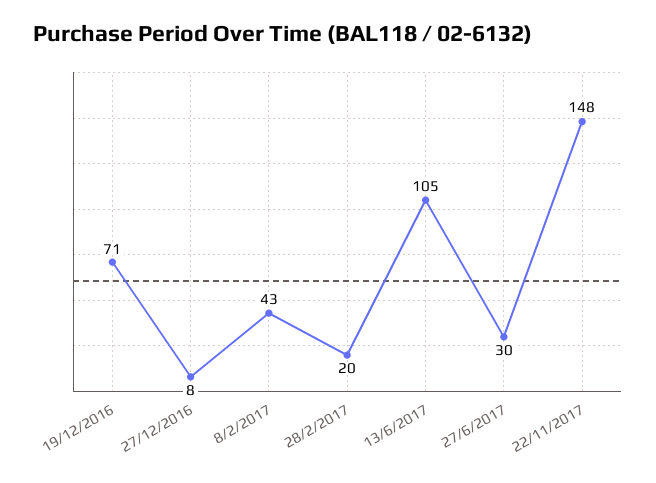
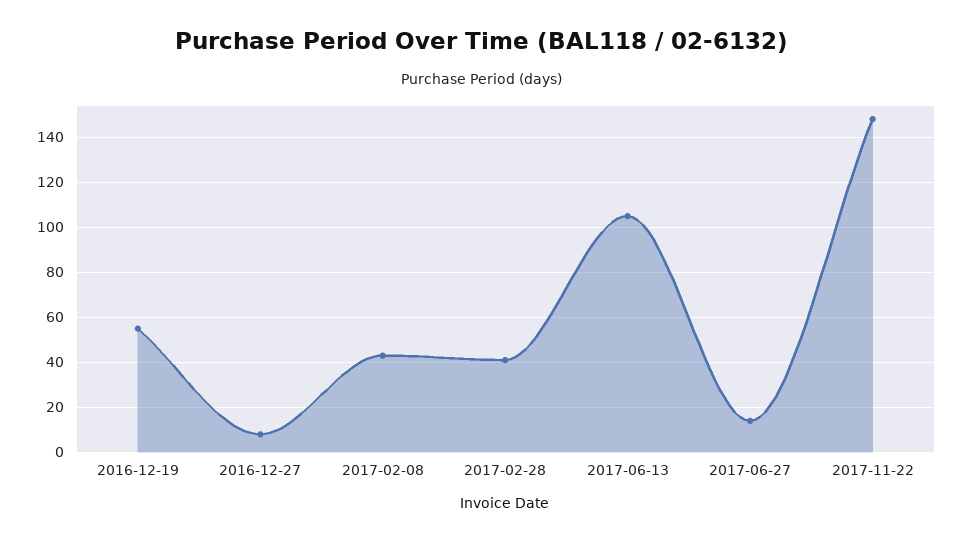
  {
-   "19/12/2016": 71,
+   "19/12/2016": 55,
    "27/12/2016": 8,
    "8/2/2017": 43,
-   "28/2/2017": 20,
+   "28/2/2017": 40,
    "13/6/2017": 105,
-   "27/6/2017": 30,
+   "27/6/2017": 15,
    "22/11/2017": 148
  }

